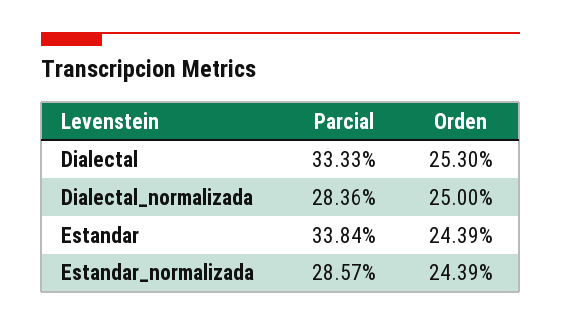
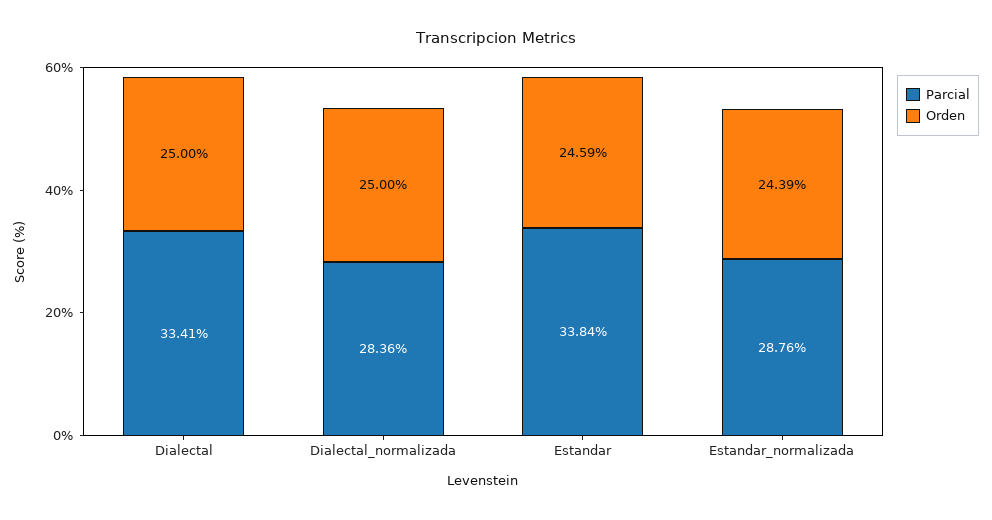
  {
    "Parcial": {
-     "Dialectal": 33.33,
+     "Dialectal": 33.41,
      "Dialectal_normalizada": 28.36,
      "Estandar": 33.84,
-     "Estandar_normalizada": 28.57
+     "Estandar_normalizada": 28.76
    },
    "Orden": {
-     "Dialectal": 25.3,
+     "Dialectal": 25,
      "Dialectal_normalizada": 25,
-     "Estandar": 24.39,
+     "Estandar": 24.59,
      "Estandar_normalizada": 24.39
    }
  }

